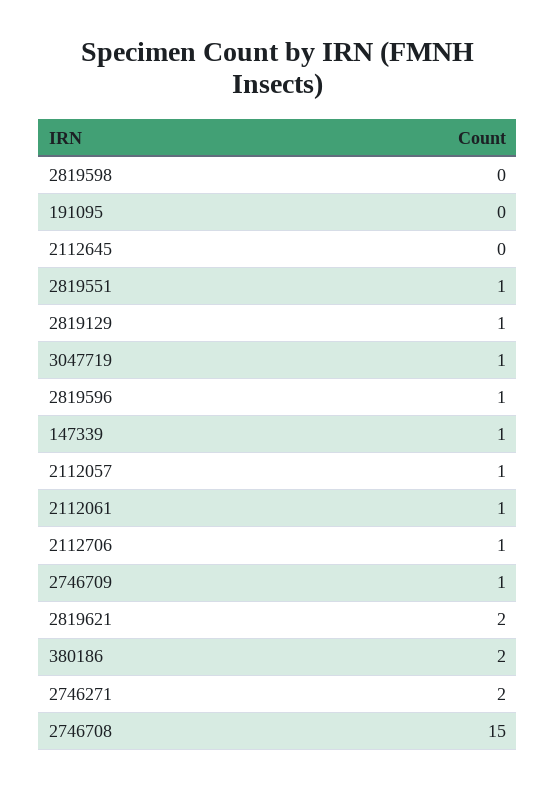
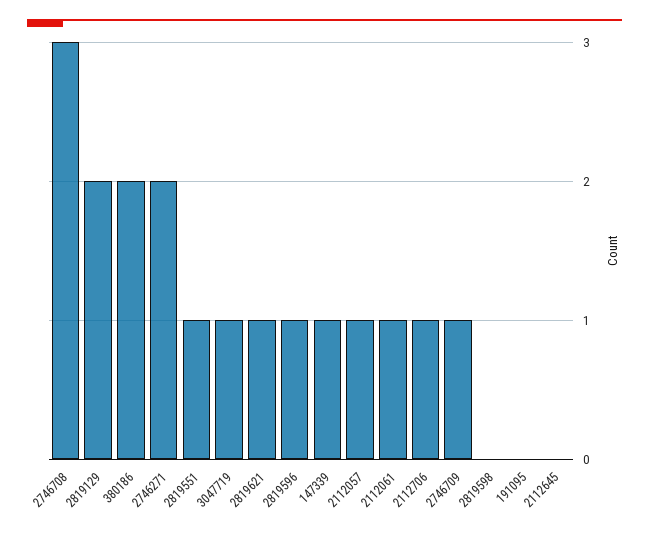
  {
    "2819598": 0,
    "191095": 0,
    "2112645": 0,
    "2819551": 1,
-   "2819129": 1,
+   "2819129": 2,
    "3047719": 1,
    "2819596": 1,
    "147339": 1,
    "2112057": 1,
    "2112061": 1,
    "2112706": 1,
    "2746709": 1,
-   "2819621": 2,
+   "2819621": 1,
    "380186": 2,
    "2746271": 2,
-   "2746708": 15
+   "2746708": 3
  }

